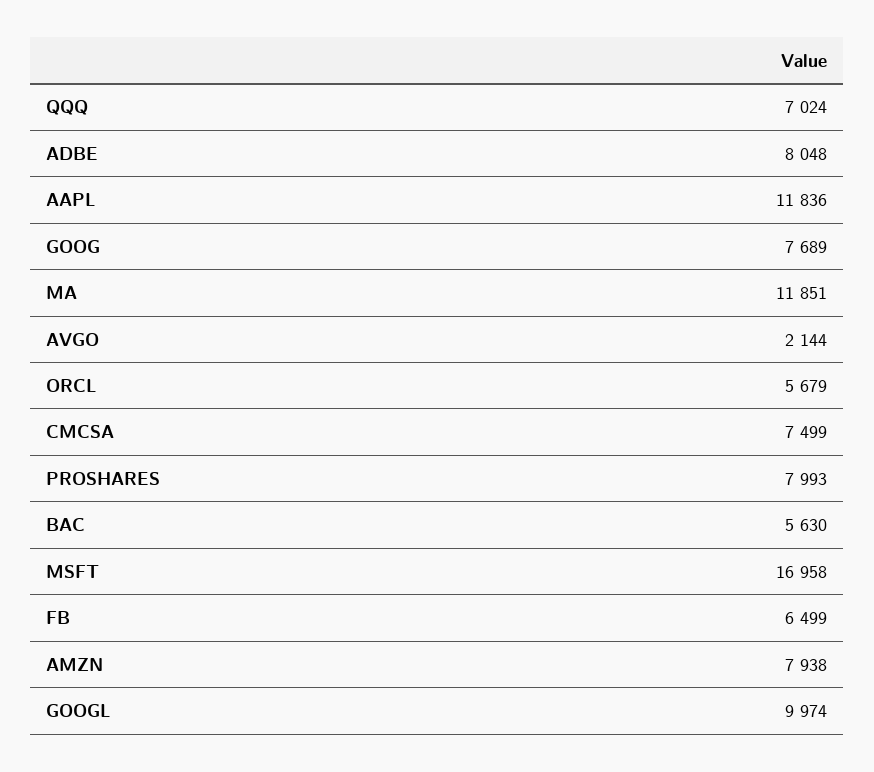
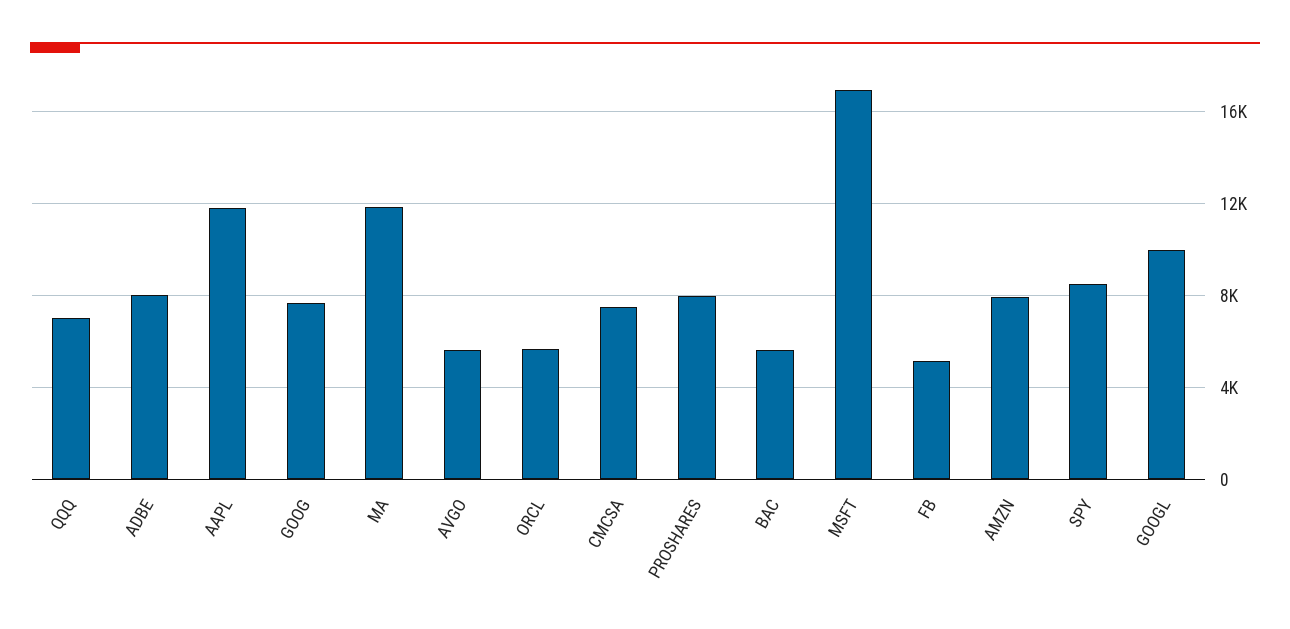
  {
    "QQQ": 7024,
    "ADBE": 8048,
    "AAPL": 11836,
    "GOOG": 7689,
    "MA": 11851,
-   "AVGO": 2144,
+   "AVGO": 5500,
    "ORCL": 5679,
    "CMCSA": 7499,
    "PROSHARES": 7993,
    "BAC": 5630,
    "MSFT": 16958,
-   "FB": 6499,
+   "FB": 5000,
    "AMZN": 7938,
-   "GOOGL": 9974
+   "GOOGL": 9974,
+   "SPY": 8500
  }

